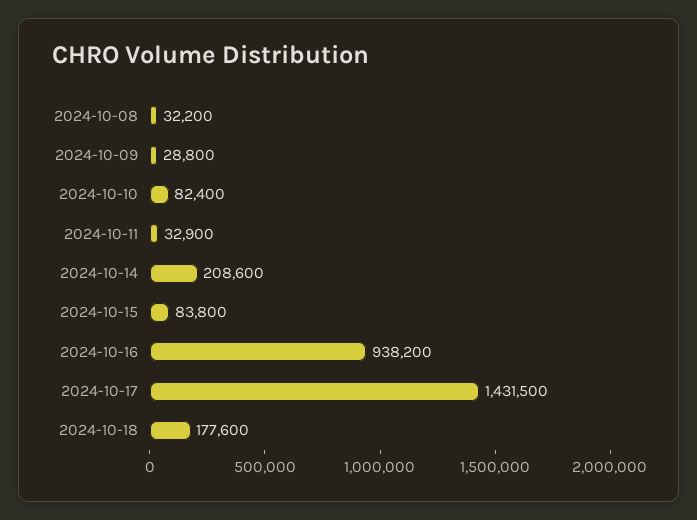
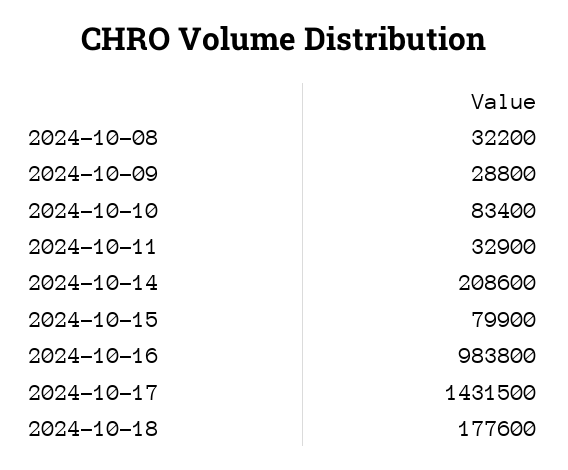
  {
    "2024-10-08": 32200,
    "2024-10-09": 28800,
-   "2024-10-10": 82400,
+   "2024-10-10": 83400,
    "2024-10-11": 32900,
    "2024-10-14": 208600,
-   "2024-10-15": 83800,
+   "2024-10-15": 79900,
-   "2024-10-16": 938200,
+   "2024-10-16": 983800,
    "2024-10-17": 1431500,
    "2024-10-18": 177600
  }

